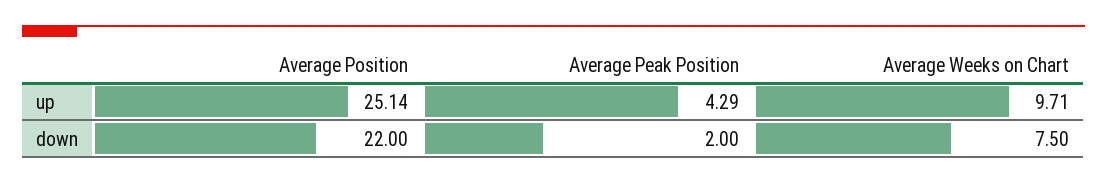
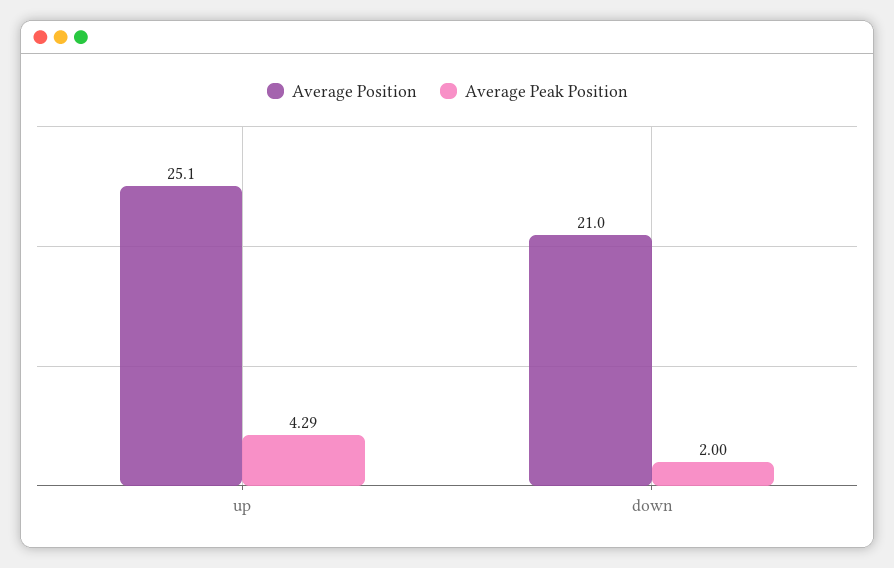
  {
    "Average Position": {
      "up": 25.14,
-     "down": 22
+     "down": 21
    },
    "Average Peak Position": {
      "up": 4.29,
      "down": 2
-   },
+   }
-   "Average Weeks on Chart": {
-     "up": 9.71,
-     "down": 7.5
-   }
  }

